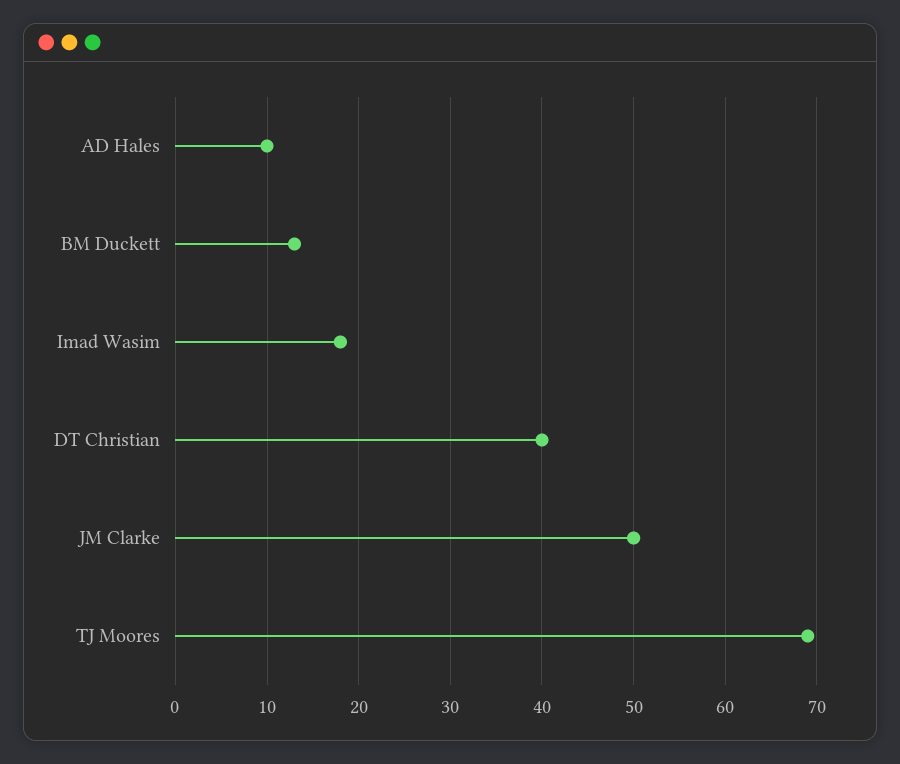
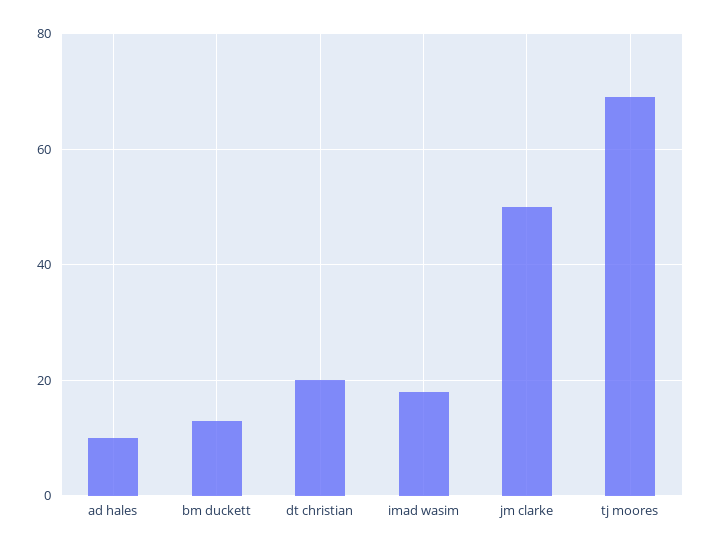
  {
    "AD Hales": 10,
    "BM Duckett": 13,
    "Imad Wasim": 18,
-   "DT Christian": 40,
+   "DT Christian": 20,
    "JM Clarke": 50,
    "TJ Moores": 69
  }

